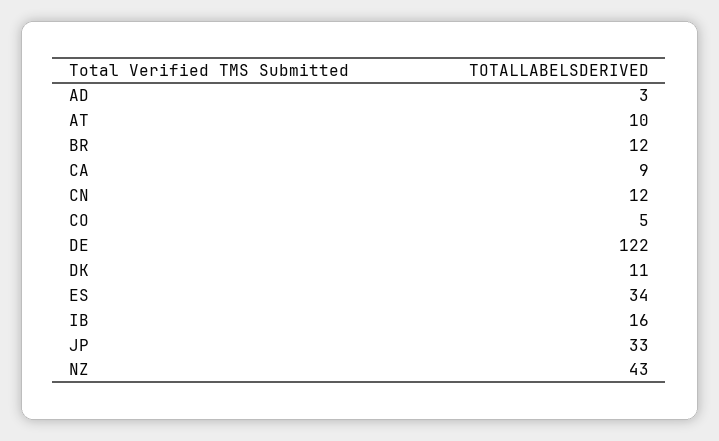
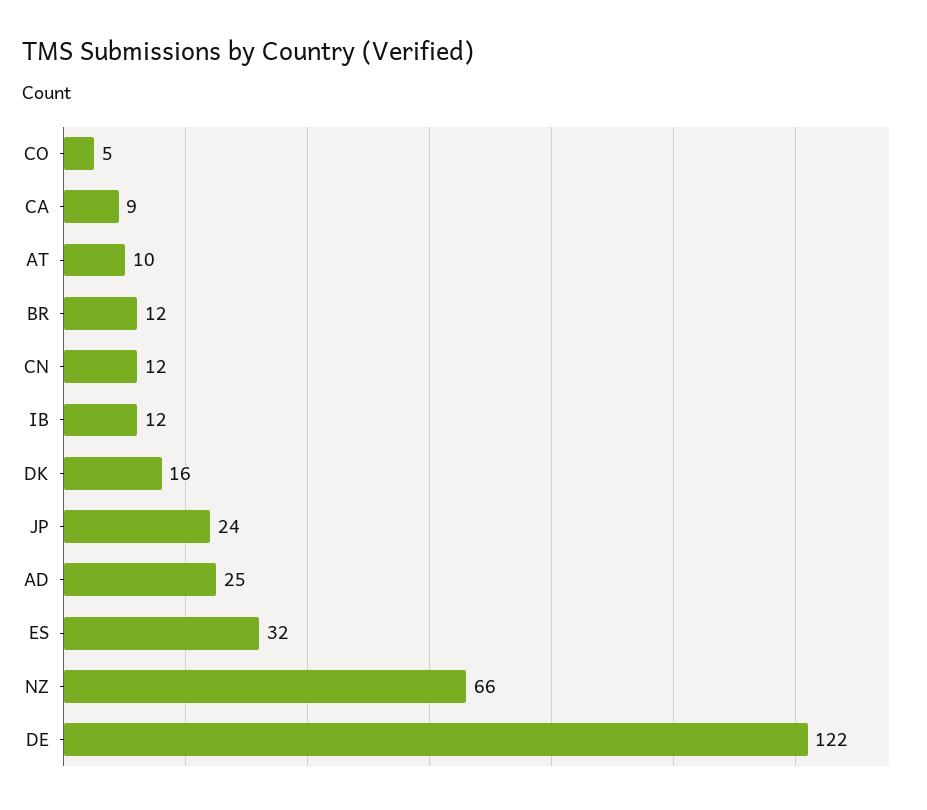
  {
-   "AD": 3,
+   "AD": 25,
    "AT": 10,
    "BR": 12,
    "CA": 9,
    "CN": 12,
    "CO": 5,
    "DE": 122,
-   "DK": 11,
+   "DK": 16,
-   "ES": 34,
+   "ES": 32,
-   "IB": 16,
+   "IB": 12,
-   "JP": 33,
+   "JP": 24,
-   "NZ": 43
+   "NZ": 66
  }

